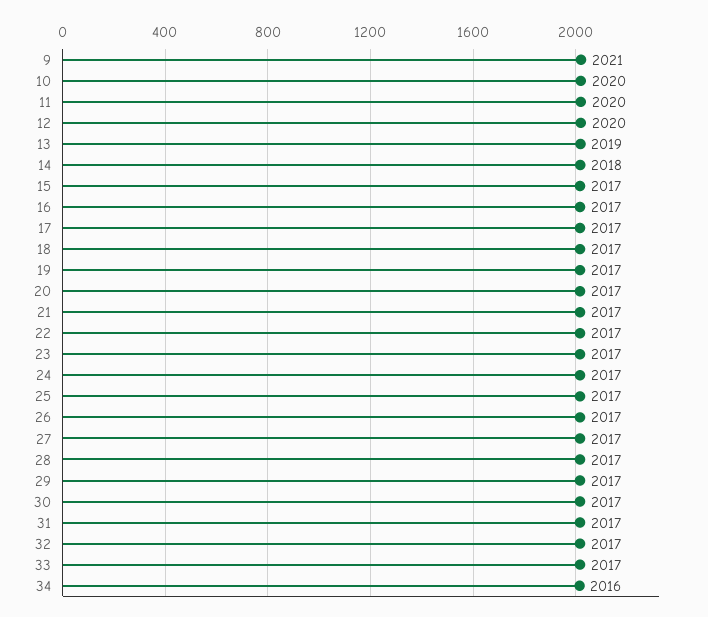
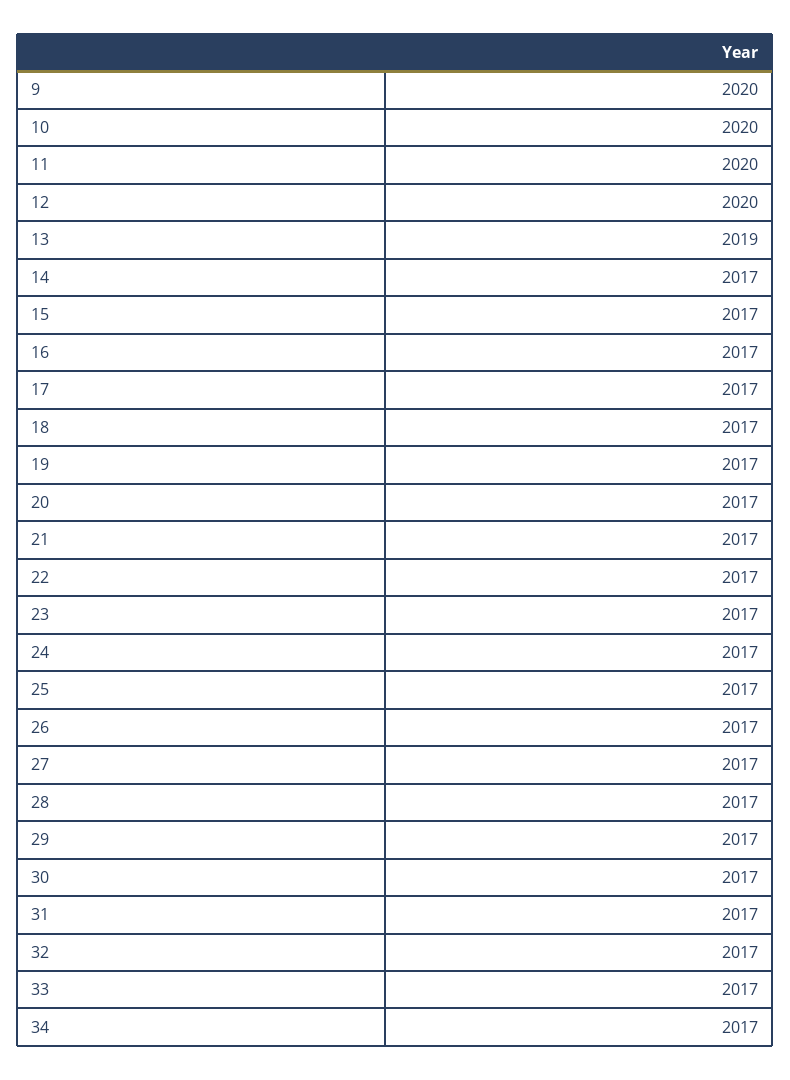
  {
-   "9": 2021,
+   "9": 2020,
    "10": 2020,
    "11": 2020,
    "12": 2020,
    "13": 2019,
-   "14": 2018,
+   "14": 2017,
    "15": 2017,
    "16": 2017,
    "17": 2017,
    "18": 2017,
    "19": 2017,
    "20": 2017,
    "21": 2017,
    "22": 2017,
    "23": 2017,
    "24": 2017,
    "25": 2017,
    "26": 2017,
    "27": 2017,
    "28": 2017,
    "29": 2017,
    "30": 2017,
    "31": 2017,
    "32": 2017,
    "33": 2017,
-   "34": 2016
+   "34": 2017
  }

